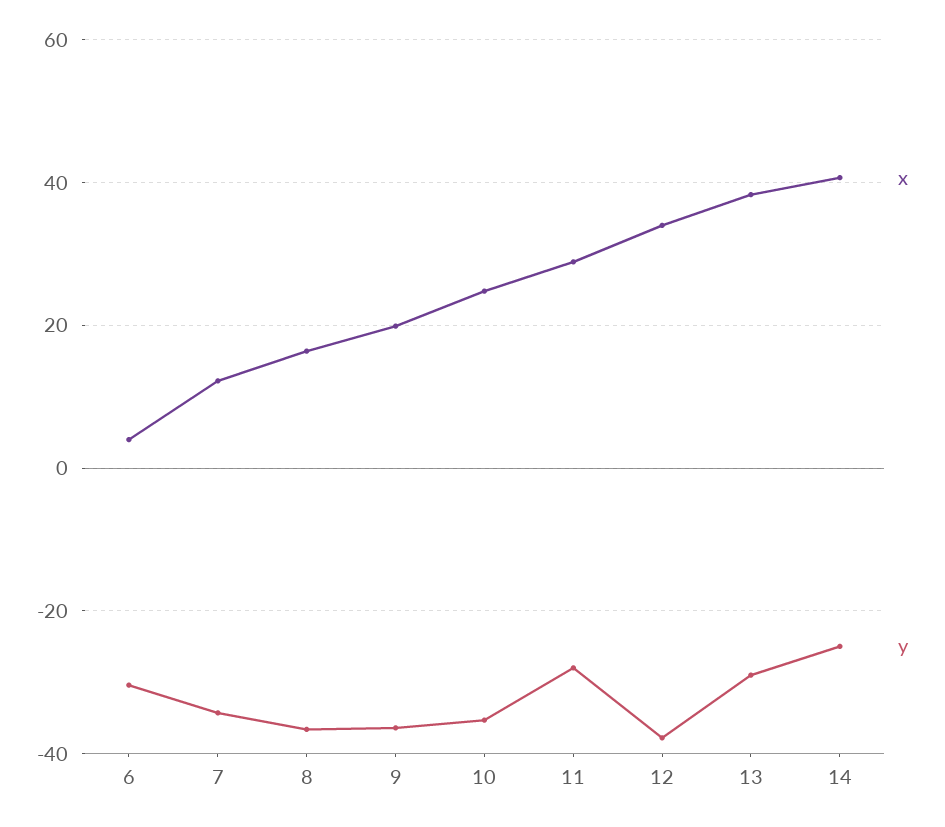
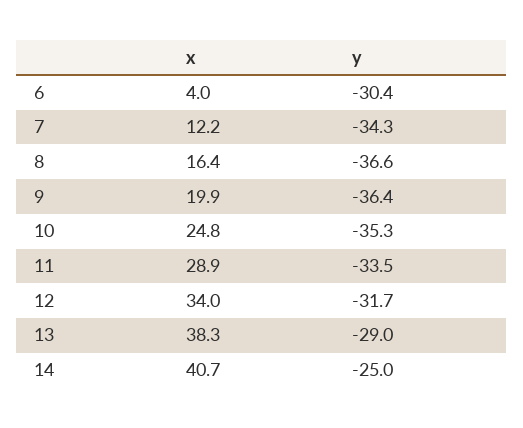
  {
    "x": {
      "6": 4,
      "7": 12.2,
      "8": 16.4,
      "9": 19.9,
      "10": 24.8,
      "11": 28.9,
      "12": 34,
      "13": 38.3,
      "14": 40.7
    },
    "y": {
      "6": -30.4,
      "7": -34.3,
      "8": -36.6,
      "9": -36.4,
      "10": -35.3,
-     "11": -28,
+     "11": -33.5,
-     "12": -38,
+     "12": -31.7,
      "13": -29,
      "14": -25
    }
  }

